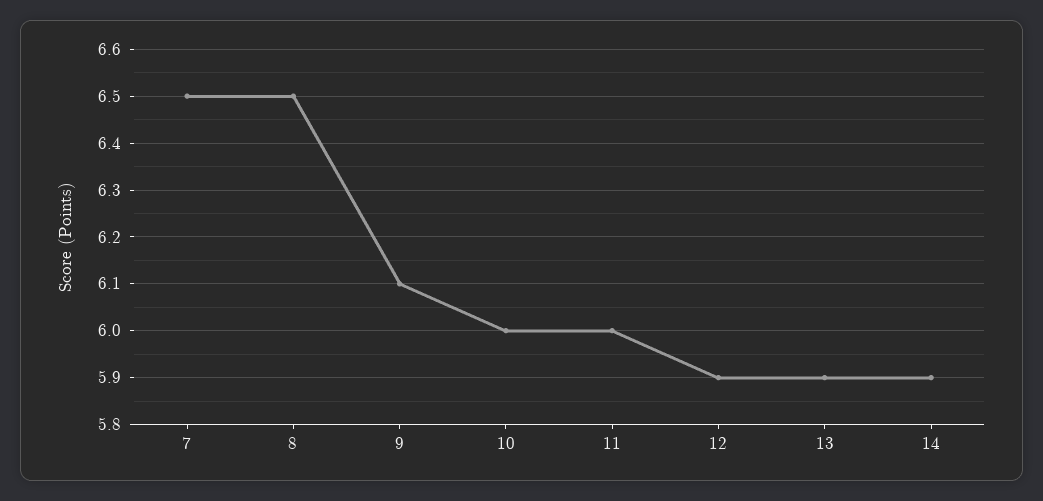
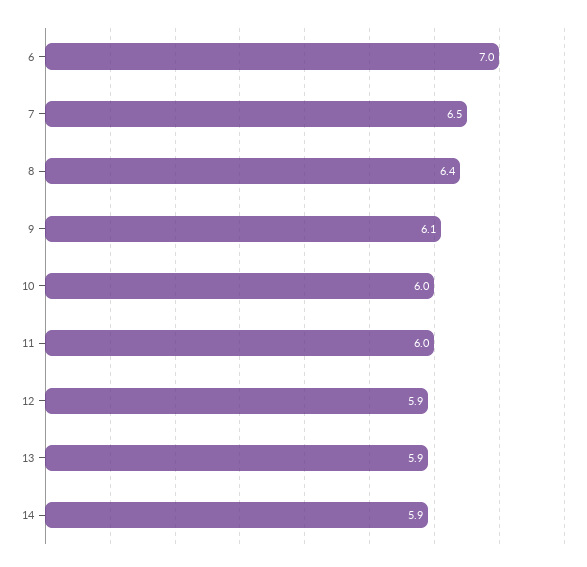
  {
    "7": 6.5,
-   "8": 6.5,
+   "8": 6.4,
    "9": 6.1,
    "10": 6,
    "11": 6,
    "12": 5.9,
    "13": 5.9,
-   "14": 5.9
+   "14": 5.9,
+   "6": 7
  }

